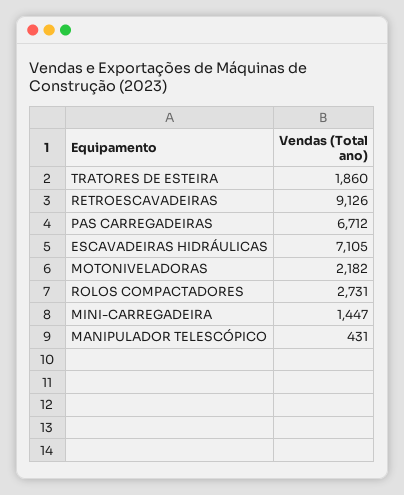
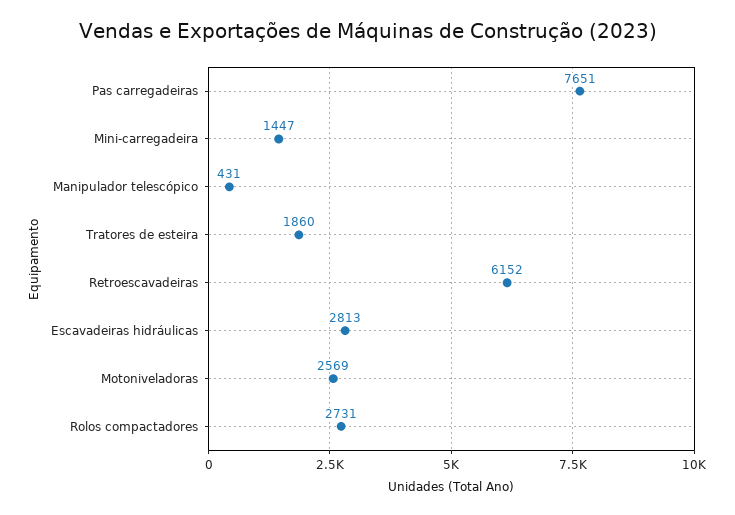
  {
    "TRATORES DE ESTEIRA": 1860,
-   "RETROESCAVADEIRAS": 9126,
+   "RETROESCAVADEIRAS": 6152,
-   "PAS CARREGADEIRAS": 6712,
+   "PAS CARREGADEIRAS": 7651,
-   "ESCAVADEIRAS HIDRÁULICAS": 7105,
+   "ESCAVADEIRAS HIDRÁULICAS": 2813,
-   "MOTONIVELADORAS": 2182,
+   "MOTONIVELADORAS": 2569,
    "ROLOS COMPACTADORES": 2731,
    "MINI-CARREGADEIRA": 1447,
    "MANIPULADOR TELESCÓPICO": 431
  }

